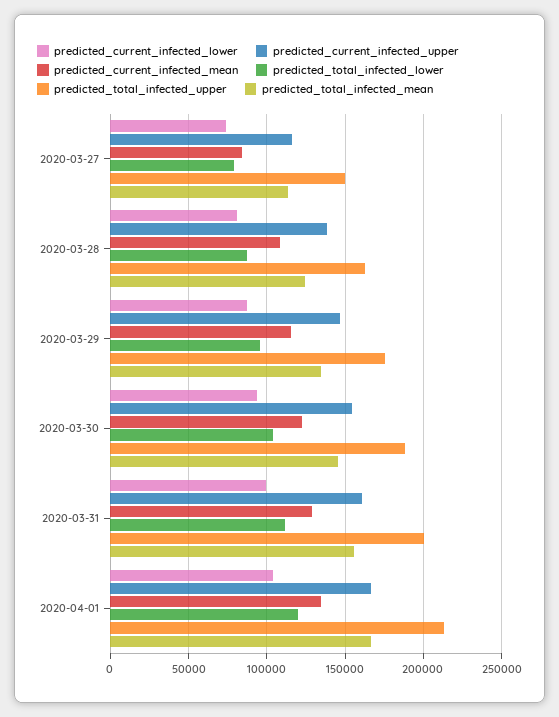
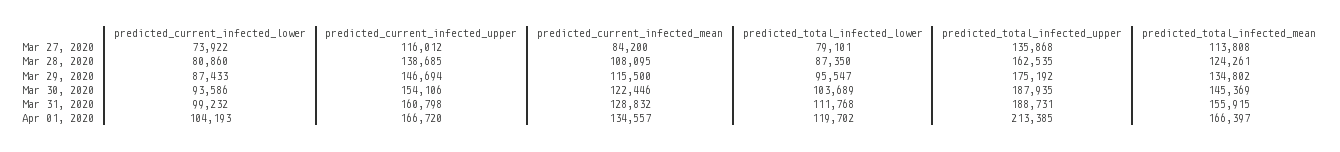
  {
    "predicted_current_infected_lower": {
      "2020-03-27": 73922,
      "2020-03-28": 80860,
      "2020-03-29": 87433,
      "2020-03-30": 93586,
      "2020-03-31": 99232,
      "2020-04-01": 104193
    },
    "predicted_current_infected_upper": {
      "2020-03-27": 116012,
      "2020-03-28": 138685,
      "2020-03-29": 146694,
      "2020-03-30": 154106,
      "2020-03-31": 160798,
      "2020-04-01": 166720
    },
    "predicted_current_infected_mean": {
      "2020-03-27": 84200,
      "2020-03-28": 108095,
      "2020-03-29": 115500,
      "2020-03-30": 122446,
      "2020-03-31": 128832,
      "2020-04-01": 134557
    },
    "predicted_total_infected_lower": {
      "2020-03-27": 79101,
      "2020-03-28": 87350,
      "2020-03-29": 95547,
      "2020-03-30": 103689,
      "2020-03-31": 111768,
      "2020-04-01": 119702
    },
    "predicted_total_infected_upper": {
-     "2020-03-27": 150000,
+     "2020-03-27": 135868,
      "2020-03-28": 162535,
      "2020-03-29": 175192,
      "2020-03-30": 187935,
-     "2020-03-31": 200000,
+     "2020-03-31": 188731,
      "2020-04-01": 213385
    },
    "predicted_total_infected_mean": {
      "2020-03-27": 113808,
      "2020-03-28": 124261,
      "2020-03-29": 134802,
      "2020-03-30": 145369,
      "2020-03-31": 155915,
      "2020-04-01": 166397
    }
  }

